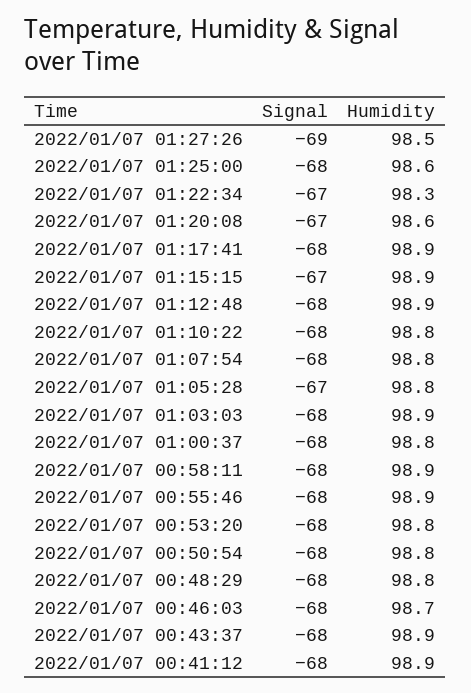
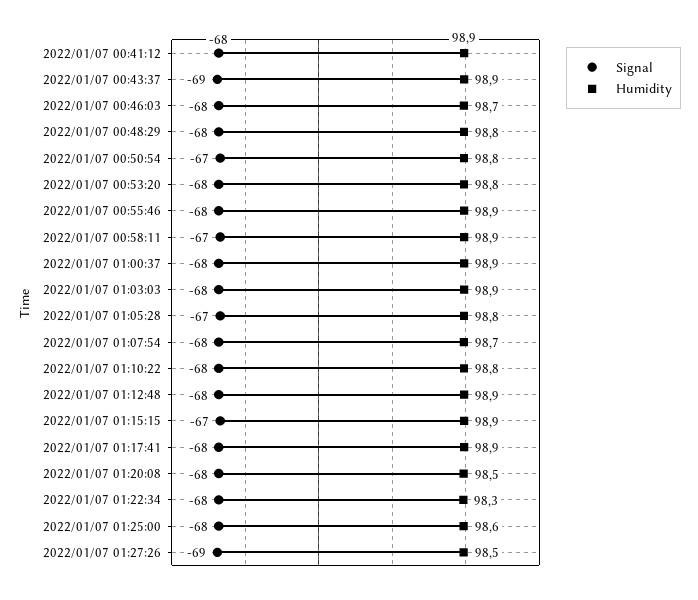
  {
    "Signal": {
      "2022/01/07 01:27:26": -69,
      "2022/01/07 01:25:00": -68,
-     "2022/01/07 01:22:34": -67,
+     "2022/01/07 01:22:34": -68,
-     "2022/01/07 01:20:08": -67,
+     "2022/01/07 01:20:08": -68,
      "2022/01/07 01:17:41": -68,
      "2022/01/07 01:15:15": -67,
      "2022/01/07 01:12:48": -68,
      "2022/01/07 01:10:22": -68,
      "2022/01/07 01:07:54": -68,
      "2022/01/07 01:05:28": -67,
      "2022/01/07 01:03:03": -68,
      "2022/01/07 01:00:37": -68,
-     "2022/01/07 00:58:11": -68,
+     "2022/01/07 00:58:11": -67,
      "2022/01/07 00:55:46": -68,
      "2022/01/07 00:53:20": -68,
-     "2022/01/07 00:50:54": -68,
+     "2022/01/07 00:50:54": -67,
      "2022/01/07 00:48:29": -68,
      "2022/01/07 00:46:03": -68,
-     "2022/01/07 00:43:37": -68,
+     "2022/01/07 00:43:37": -69,
      "2022/01/07 00:41:12": -68
    },
    "Humidity": {
      "2022/01/07 01:27:26": 98.5,
      "2022/01/07 01:25:00": 98.6,
      "2022/01/07 01:22:34": 98.3,
-     "2022/01/07 01:20:08": 98.6,
+     "2022/01/07 01:20:08": 98.5,
      "2022/01/07 01:17:41": 98.9,
      "2022/01/07 01:15:15": 98.9,
      "2022/01/07 01:12:48": 98.9,
      "2022/01/07 01:10:22": 98.8,
-     "2022/01/07 01:07:54": 98.8,
+     "2022/01/07 01:07:54": 98.7,
      "2022/01/07 01:05:28": 98.8,
      "2022/01/07 01:03:03": 98.9,
-     "2022/01/07 01:00:37": 98.8,
+     "2022/01/07 01:00:37": 98.9,
      "2022/01/07 00:58:11": 98.9,
      "2022/01/07 00:55:46": 98.9,
      "2022/01/07 00:53:20": 98.8,
      "2022/01/07 00:50:54": 98.8,
      "2022/01/07 00:48:29": 98.8,
      "2022/01/07 00:46:03": 98.7,
      "2022/01/07 00:43:37": 98.9,
      "2022/01/07 00:41:12": 98.9
    }
  }

